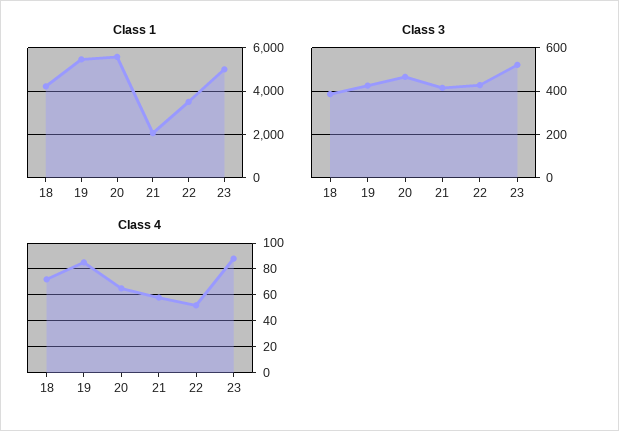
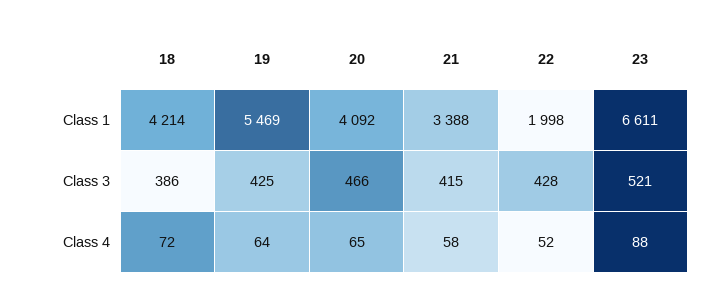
  {
    "Class 1": {
      "18": 4214,
      "19": 5469,
-     "20": 5500,
+     "20": 4092,
-     "21": 2000,
+     "21": 3388,
-     "22": 3500,
+     "22": 1998,
-     "23": 5000
+     "23": 6611
    },
    "Class 3": {
      "18": 386,
      "19": 425,
      "20": 466,
      "21": 415,
      "22": 428,
      "23": 521
    },
    "Class 4": {
      "18": 72,
-     "19": 85,
+     "19": 64,
      "20": 65,
      "21": 58,
      "22": 52,
      "23": 88
    }
  }

